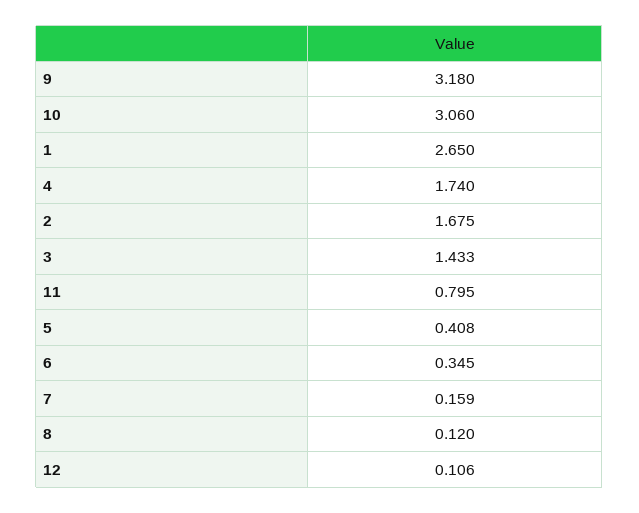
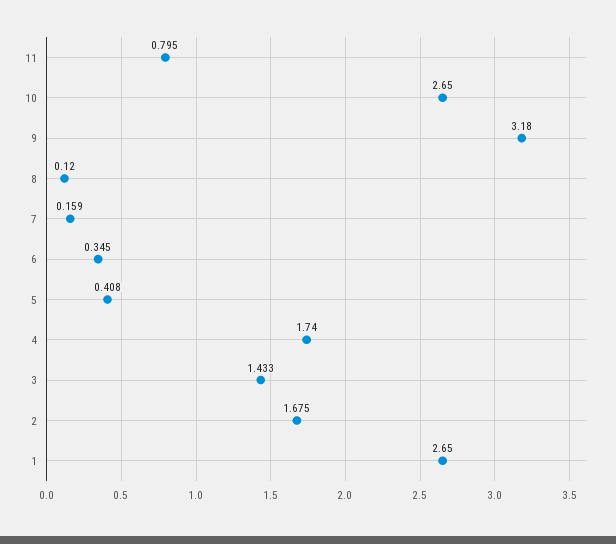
  {
    "9": 3.18,
-   "10": 3.06,
+   "10": 2.65,
    "1": 2.65,
    "4": 1.74,
    "2": 1.675,
    "3": 1.433,
    "11": 0.795,
    "5": 0.408,
    "6": 0.345,
    "7": 0.159,
-   "8": 0.12,
+   "8": 0.12
-   "12": 0.106
  }

